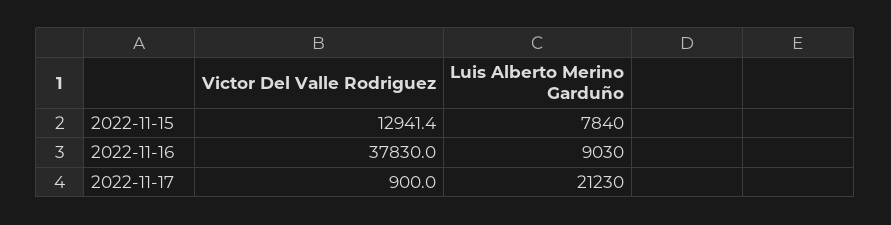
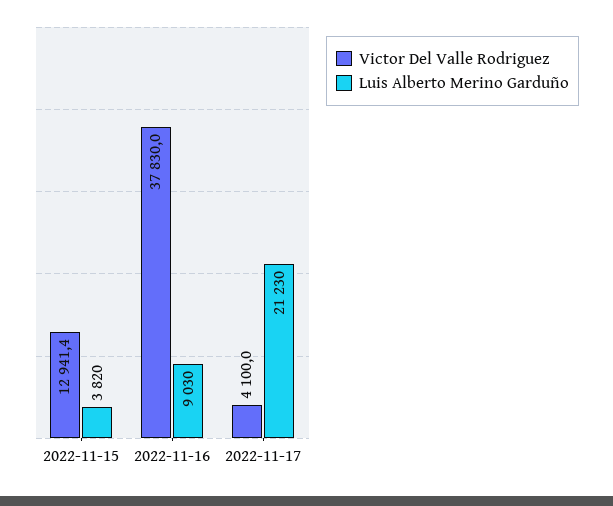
  {
    "Victor Del Valle Rodriguez": {
      "2022-11-15": 12941.4,
      "2022-11-16": 37830,
-     "2022-11-17": 900
+     "2022-11-17": 4100
    },
    "Luis Alberto Merino Garduño": {
-     "2022-11-15": 7840,
+     "2022-11-15": 3820,
      "2022-11-16": 9030,
      "2022-11-17": 21230
    }
  }

